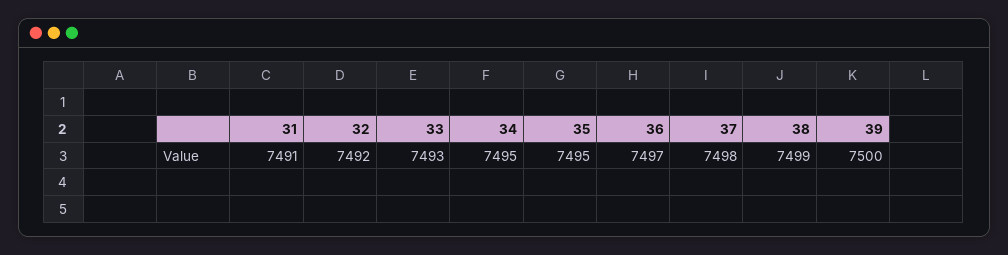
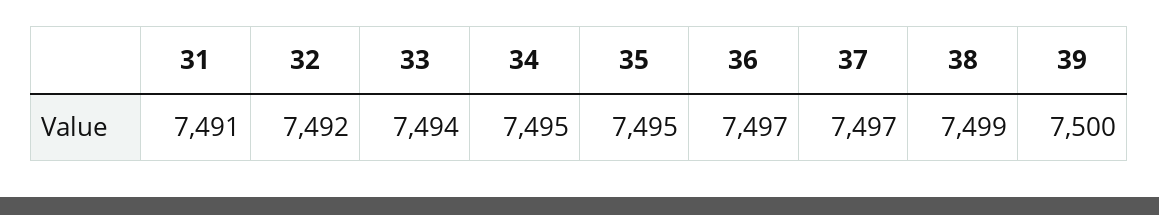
  {
    "31": 7491,
    "32": 7492,
-   "33": 7493,
+   "33": 7494,
    "34": 7495,
    "35": 7495,
    "36": 7497,
-   "37": 7498,
+   "37": 7497,
    "38": 7499,
    "39": 7500
  }

